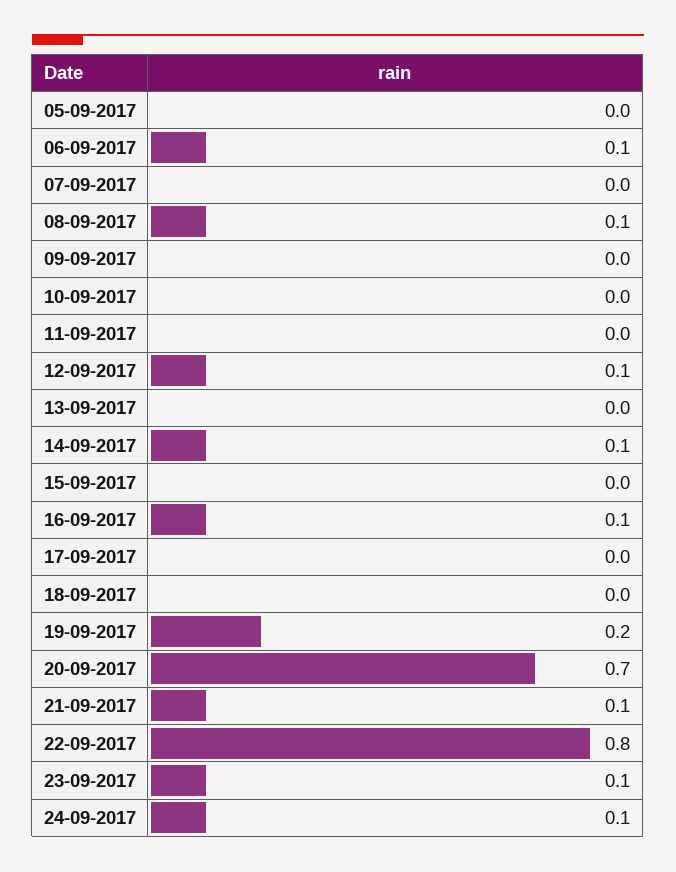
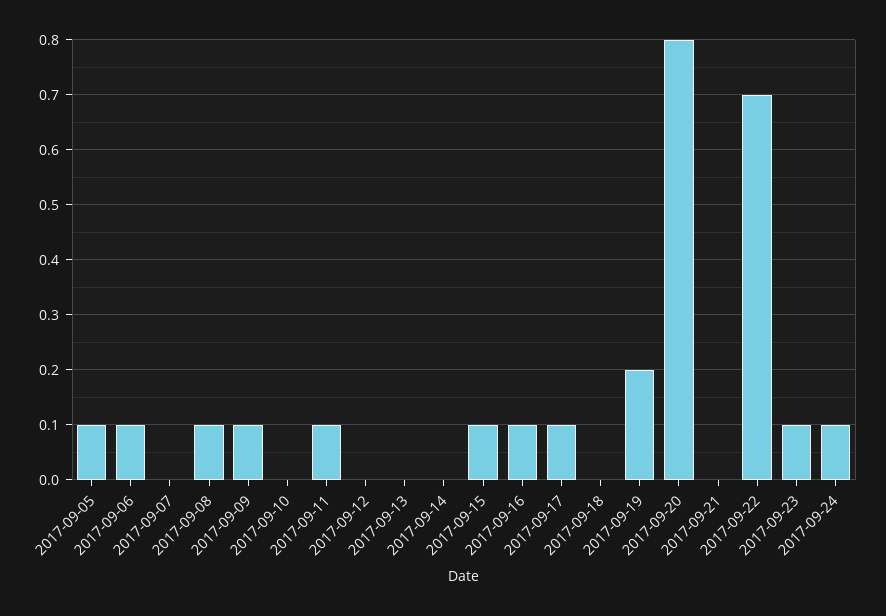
  {
-   "05-09-2017": 0,
+   "05-09-2017": 0.1,
    "06-09-2017": 0.1,
    "07-09-2017": 0,
    "08-09-2017": 0.1,
-   "09-09-2017": 0,
+   "09-09-2017": 0.1,
    "10-09-2017": 0,
-   "11-09-2017": 0,
+   "11-09-2017": 0.1,
-   "12-09-2017": 0.1,
+   "12-09-2017": 0,
    "13-09-2017": 0,
-   "14-09-2017": 0.1,
+   "14-09-2017": 0,
-   "15-09-2017": 0,
+   "15-09-2017": 0.1,
    "16-09-2017": 0.1,
-   "17-09-2017": 0,
+   "17-09-2017": 0.1,
    "18-09-2017": 0,
    "19-09-2017": 0.2,
-   "20-09-2017": 0.7,
+   "20-09-2017": 0.8,
-   "21-09-2017": 0.1,
+   "21-09-2017": 0,
-   "22-09-2017": 0.8,
+   "22-09-2017": 0.7,
    "23-09-2017": 0.1,
    "24-09-2017": 0.1
  }

